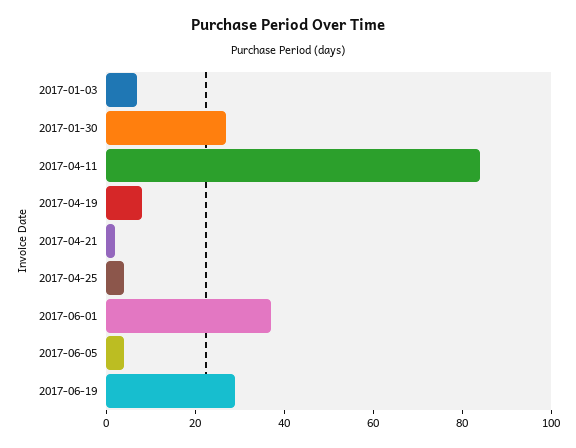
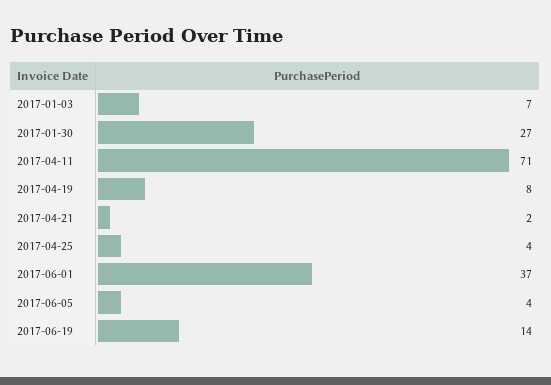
  {
    "2017-01-03": 7,
    "2017-01-30": 27,
-   "2017-04-11": 85,
+   "2017-04-11": 71,
    "2017-04-19": 8,
    "2017-04-21": 2,
    "2017-04-25": 4,
    "2017-06-01": 37,
    "2017-06-05": 4,
-   "2017-06-19": 30
+   "2017-06-19": 14
  }

